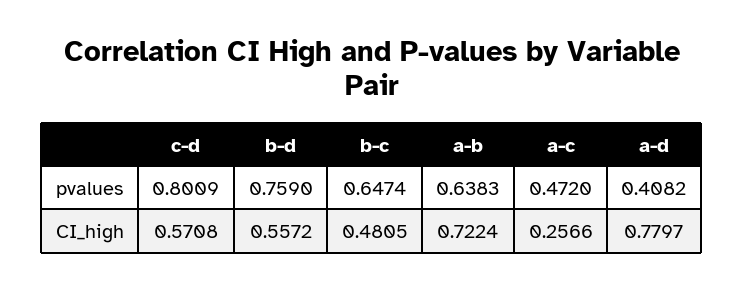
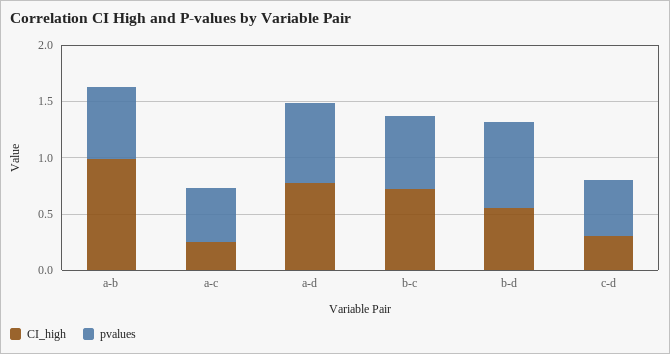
  {
    "pvalues": {
-     "c-d": 0.8009,
+     "c-d": 0.5,
      "b-d": 0.759,
      "b-c": 0.6474,
      "a-b": 0.6383,
      "a-c": 0.472,
-     "a-d": 0.4082
+     "a-d": 0.7
    },
    "CI_high": {
-     "c-d": 0.5708,
+     "c-d": 0.3,
      "b-d": 0.5572,
-     "b-c": 0.4805,
+     "b-c": 0.7,
-     "a-b": 0.7224,
+     "a-b": 1,
      "a-c": 0.2566,
      "a-d": 0.7797
    }
  }

